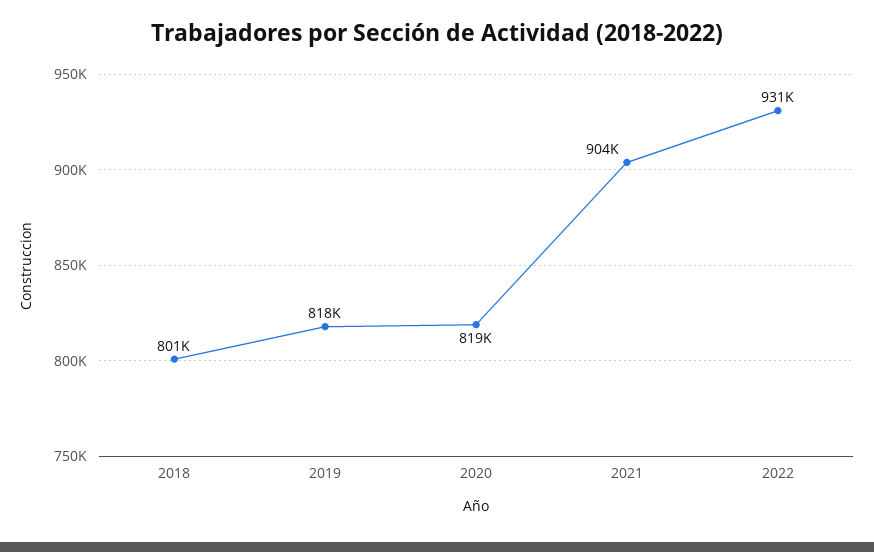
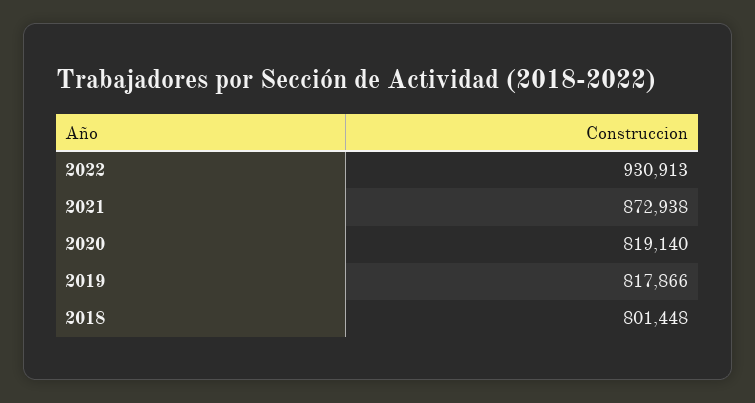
  {
    "2018": 801448,
    "2019": 817866,
    "2020": 819140,
-   "2021": 904000,
+   "2021": 872938,
    "2022": 930913
  }

